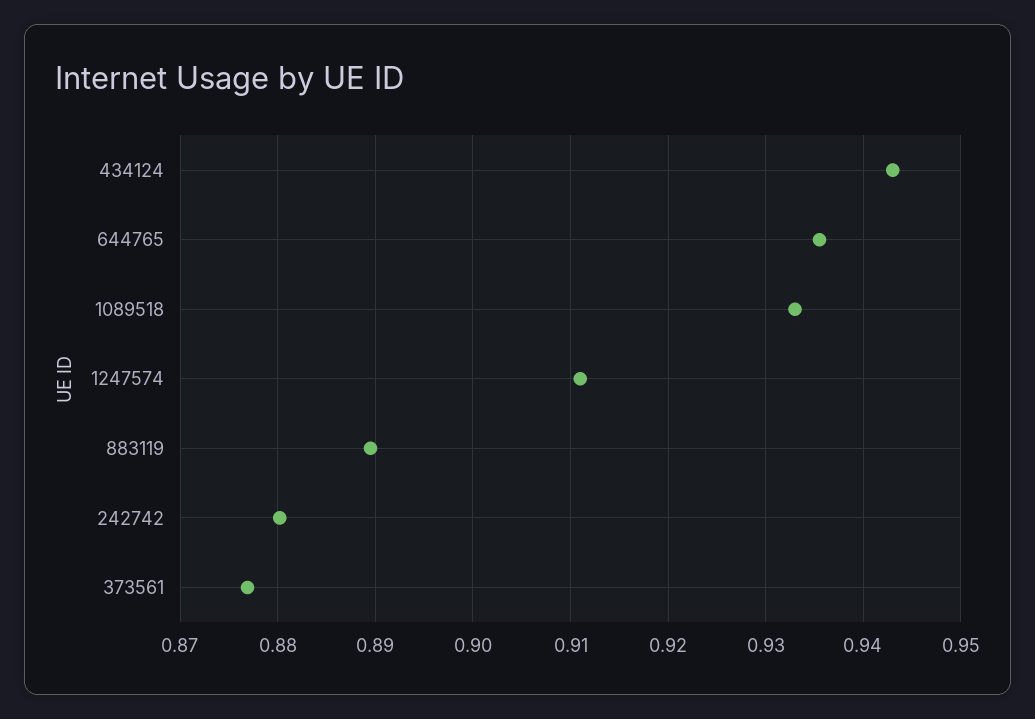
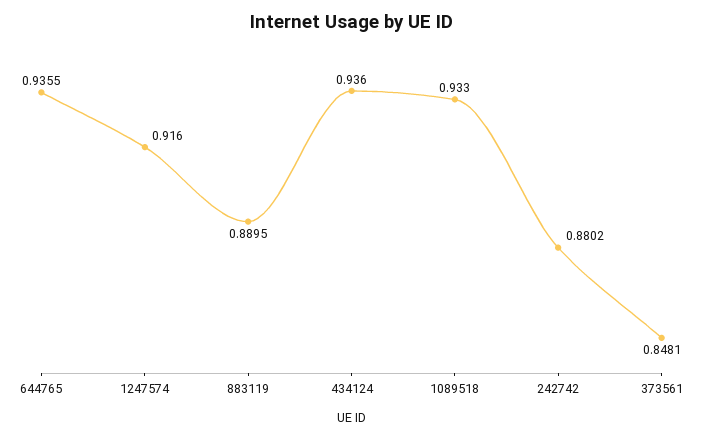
  {
-   "434124": 0.943,
+   "434124": 0.936,
    "644765": 0.9355,
    "1089518": 0.933,
-   "1247574": 0.911,
+   "1247574": 0.916,
    "883119": 0.8895,
    "242742": 0.8802,
-   "373561": 0.877
+   "373561": 0.8481
  }

